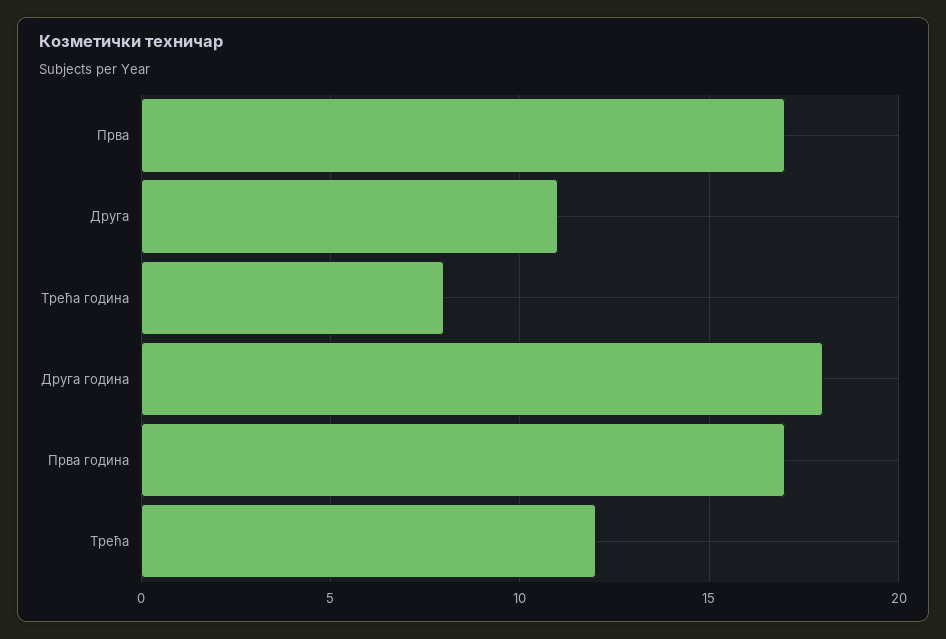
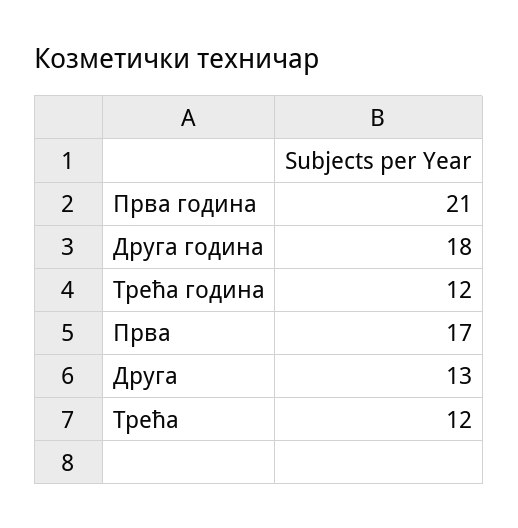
  {
    "Прва": 17,
-   "Друга": 11,
+   "Друга": 13,
-   "Трећа година": 8,
+   "Трећа година": 12,
    "Друга година": 18,
-   "Прва година": 17,
+   "Прва година": 21,
    "Трећа": 12
  }

